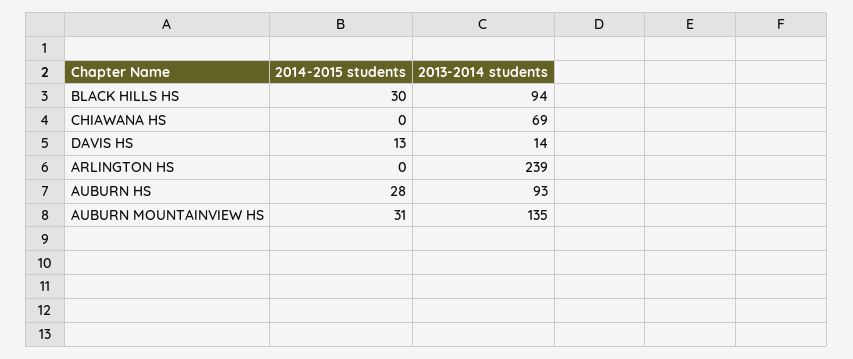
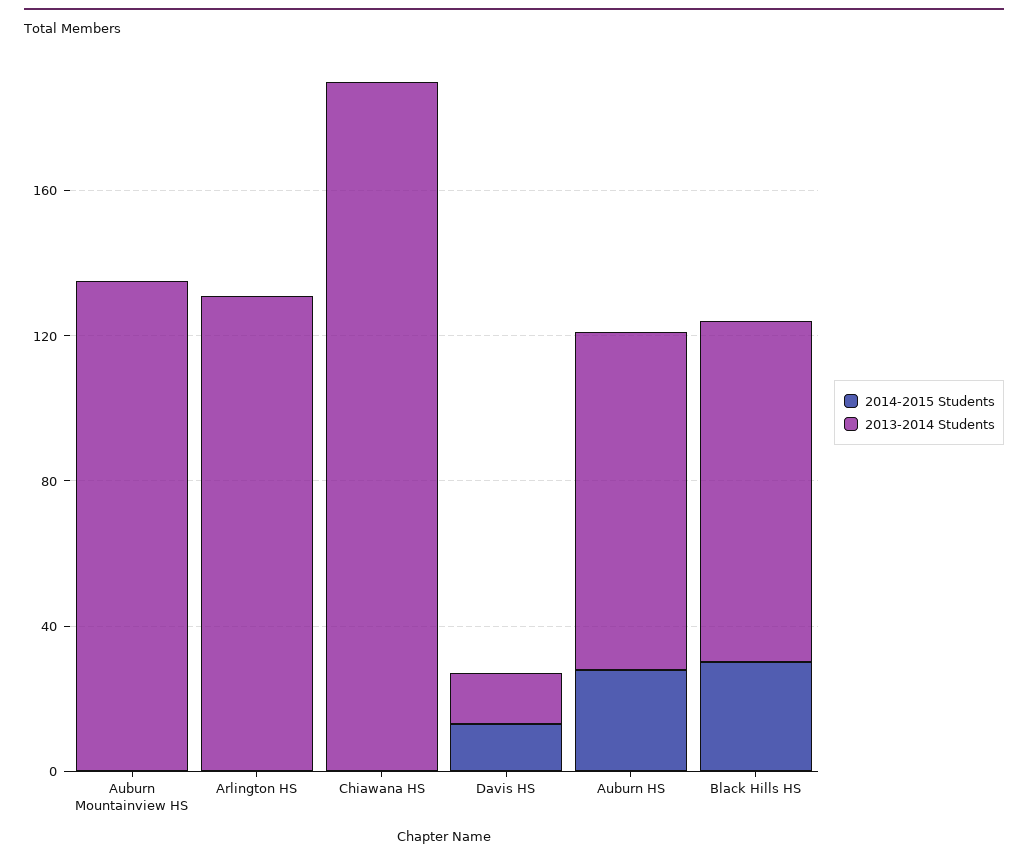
  {
    "2014-2015 students": {
      "BLACK HILLS HS": 30,
      "CHIAWANA HS": 0,
      "DAVIS HS": 13,
      "ARLINGTON HS": 0,
      "AUBURN HS": 28,
-     "AUBURN MOUNTAINVIEW HS": 31
+     "AUBURN MOUNTAINVIEW HS": 0
    },
    "2013-2014 students": {
      "BLACK HILLS HS": 94,
-     "CHIAWANA HS": 69,
+     "CHIAWANA HS": 190,
      "DAVIS HS": 14,
-     "ARLINGTON HS": 239,
+     "ARLINGTON HS": 130,
      "AUBURN HS": 93,
      "AUBURN MOUNTAINVIEW HS": 135
    }
  }

